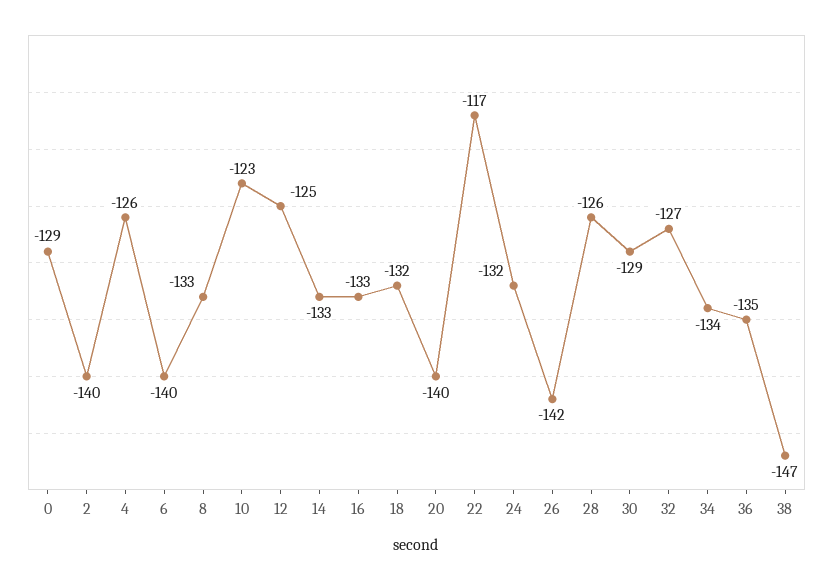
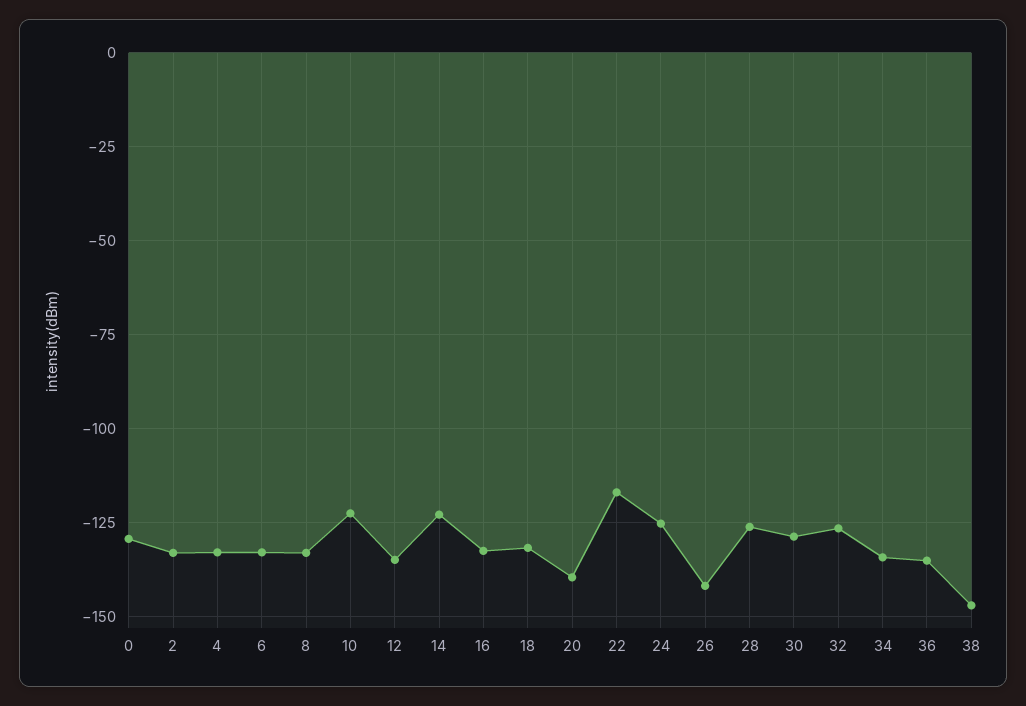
  {
    "0": -129,
-   "2": -140,
+   "2": -132.5,
-   "4": -126,
+   "4": -132.5,
-   "6": -140,
+   "6": -132.5,
    "8": -133,
    "10": -123,
-   "12": -125,
+   "12": -135,
-   "14": -133,
+   "14": -122.5,
    "16": -133,
    "18": -132,
    "20": -140,
    "22": -117,
-   "24": -132,
+   "24": -125,
    "26": -142,
    "28": -126,
    "30": -129,
    "32": -127,
    "34": -134,
    "36": -135,
    "38": -147
  }

